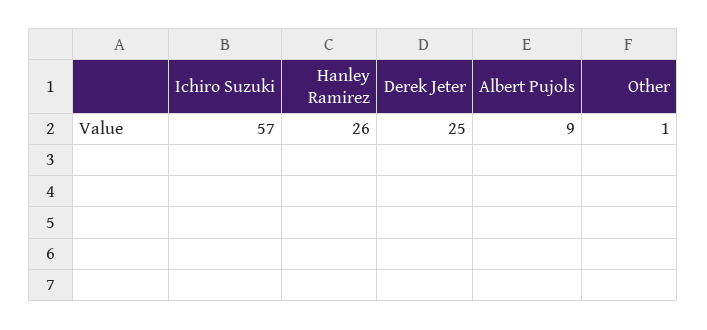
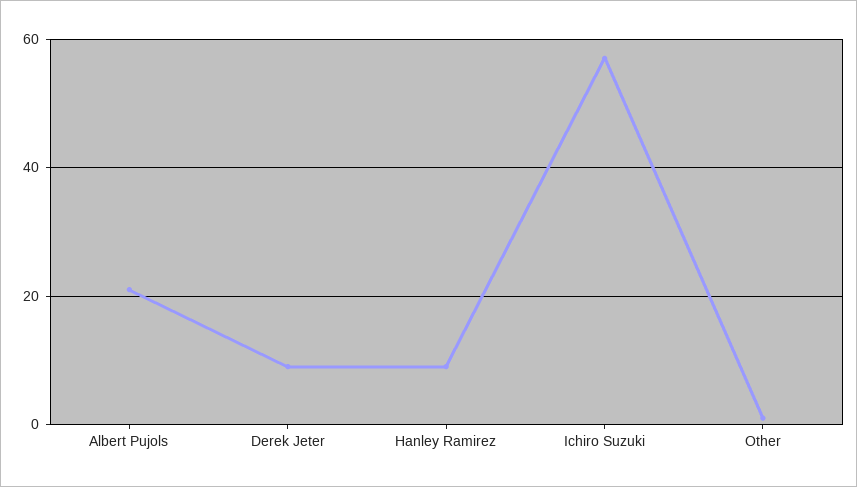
  {
    "Ichiro Suzuki": 57,
-   "Hanley Ramirez": 26,
+   "Hanley Ramirez": 10,
-   "Derek Jeter": 25,
+   "Derek Jeter": 10,
-   "Albert Pujols": 9,
+   "Albert Pujols": 20,
    "Other": 1
  }

